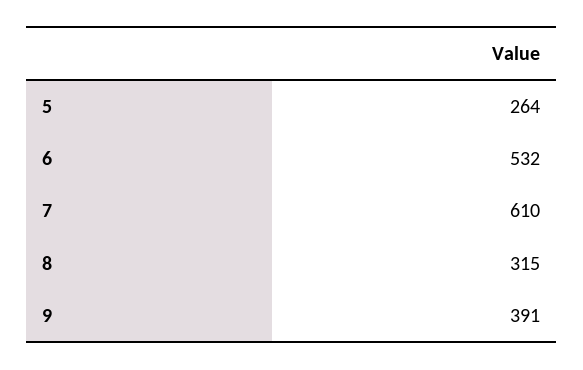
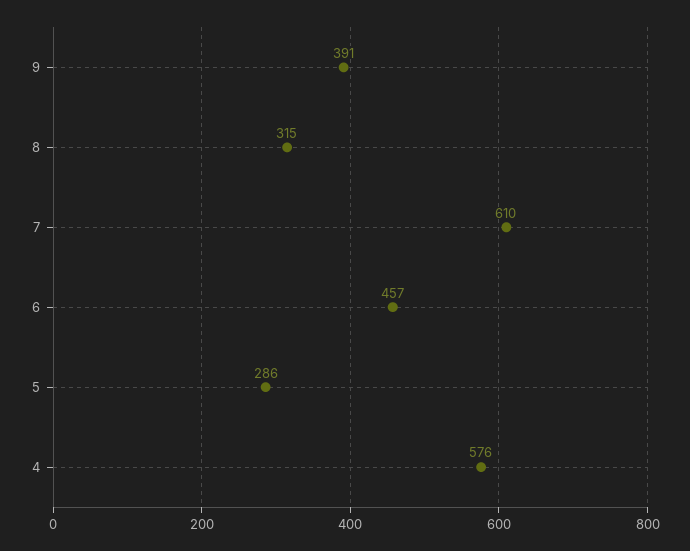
  {
-   "5": 264,
+   "5": 286,
-   "6": 532,
+   "6": 457,
    "7": 610,
    "8": 315,
-   "9": 391
+   "9": 391,
+   "4": 576
  }

